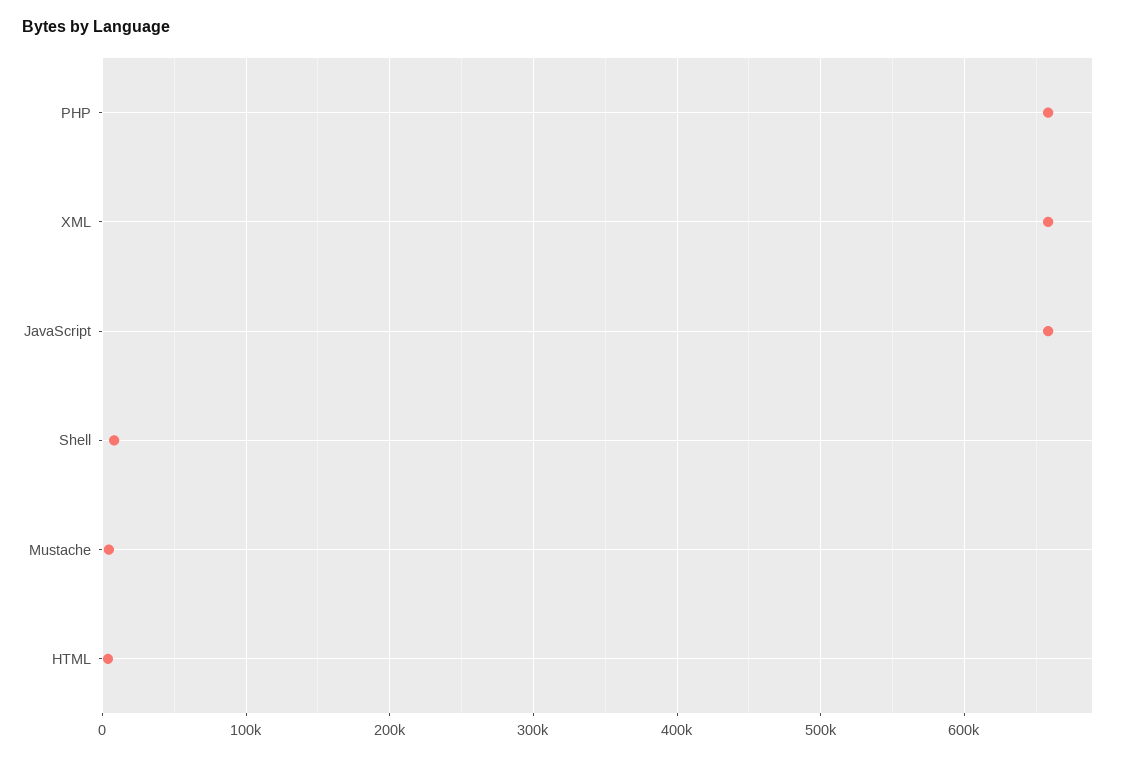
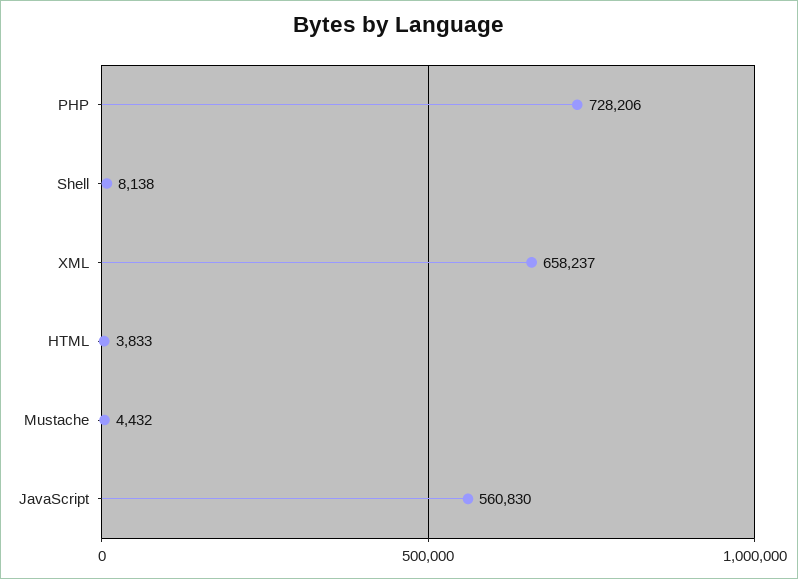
  {
-   "PHP": 660000,
+   "PHP": 728206,
    "XML": 658237,
-   "JavaScript": 660000,
+   "JavaScript": 560830,
    "Shell": 8138,
    "Mustache": 4432,
    "HTML": 3833
  }

